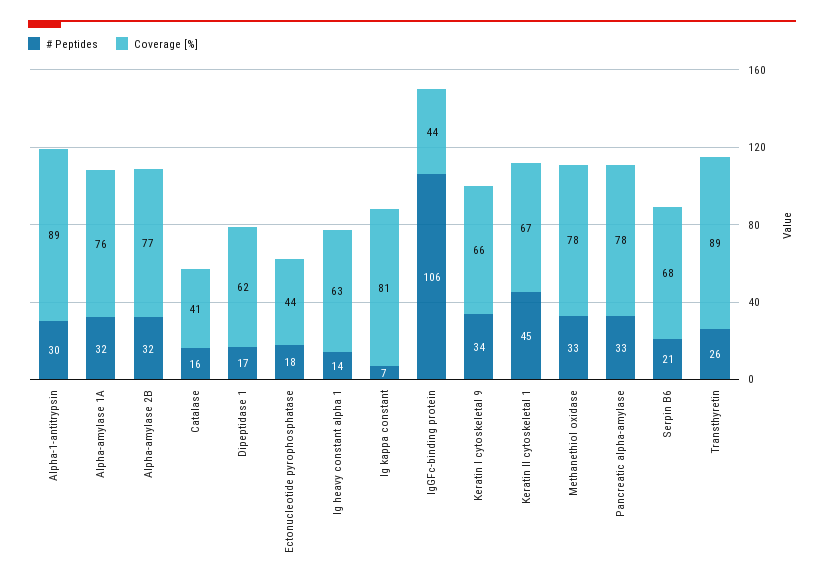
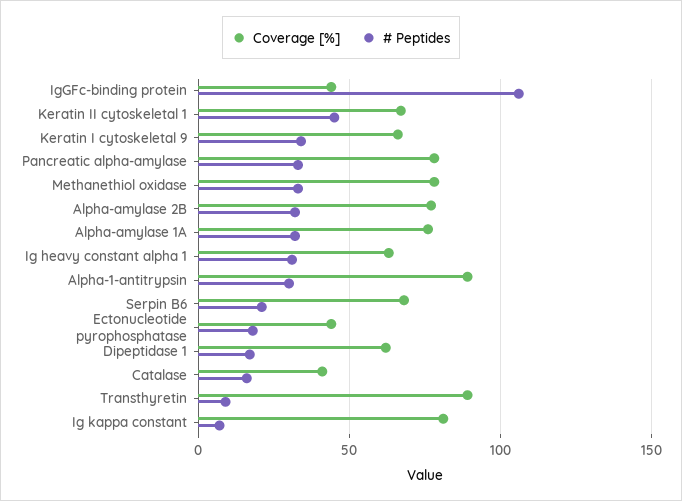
  {
    "# Peptides": {
      "Alpha-1-antitrypsin": 30,
      "Alpha-amylase 1A": 32,
      "Alpha-amylase 2B": 32,
      "Catalase": 16,
      "Dipeptidase 1": 17,
      "Ectonucleotide pyrophosphatase": 18,
-     "Ig heavy constant alpha 1": 14,
+     "Ig heavy constant alpha 1": 30,
      "Ig kappa constant": 7,
      "IgGFc-binding protein": 106,
      "Keratin I cytoskeletal 9": 34,
      "Keratin II cytoskeletal 1": 45,
      "Methanethiol oxidase": 33,
      "Pancreatic alpha-amylase": 33,
      "Serpin B6": 21,
-     "Transthyretin": 26
+     "Transthyretin": 10
    },
    "Coverage [%]": {
      "Alpha-1-antitrypsin": 89,
      "Alpha-amylase 1A": 76,
      "Alpha-amylase 2B": 77,
      "Catalase": 41,
      "Dipeptidase 1": 62,
      "Ectonucleotide pyrophosphatase": 44,
      "Ig heavy constant alpha 1": 63,
      "Ig kappa constant": 81,
      "IgGFc-binding protein": 44,
      "Keratin I cytoskeletal 9": 66,
      "Keratin II cytoskeletal 1": 67,
      "Methanethiol oxidase": 78,
      "Pancreatic alpha-amylase": 78,
      "Serpin B6": 68,
      "Transthyretin": 89
    }
  }

